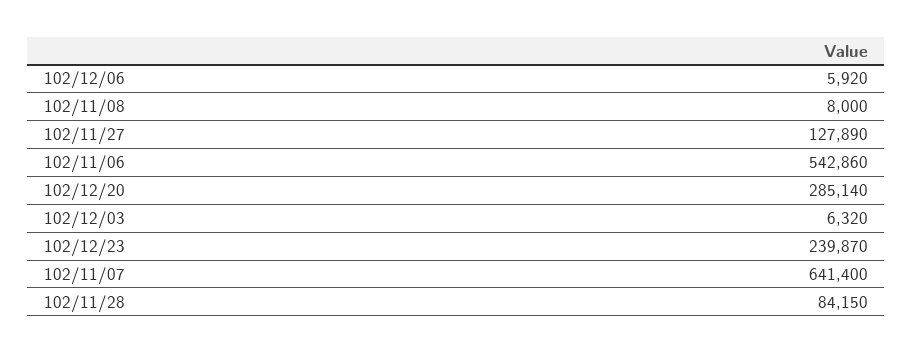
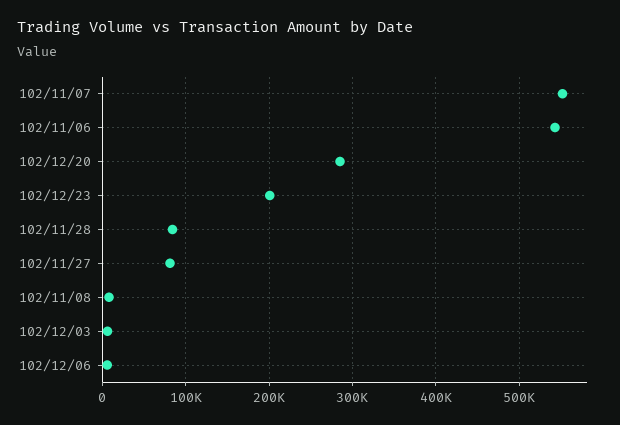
  {
    "102/12/06": 5920,
    "102/11/08": 8000,
-   "102/11/27": 127890,
+   "102/11/27": 80000,
    "102/11/06": 542860,
    "102/12/20": 285140,
    "102/12/03": 6320,
-   "102/12/23": 239870,
+   "102/12/23": 200000,
-   "102/11/07": 641400,
+   "102/11/07": 550000,
    "102/11/28": 84150
  }

